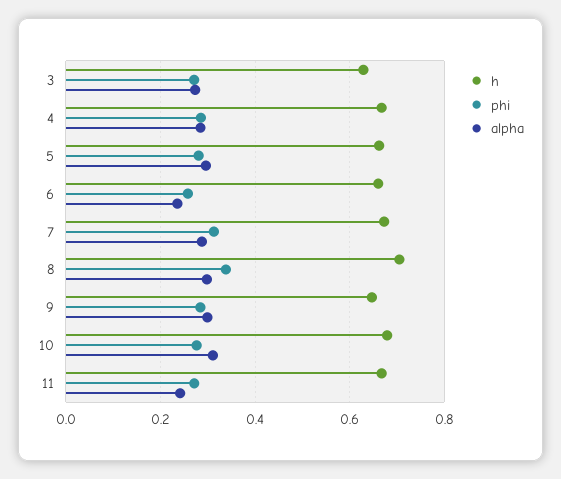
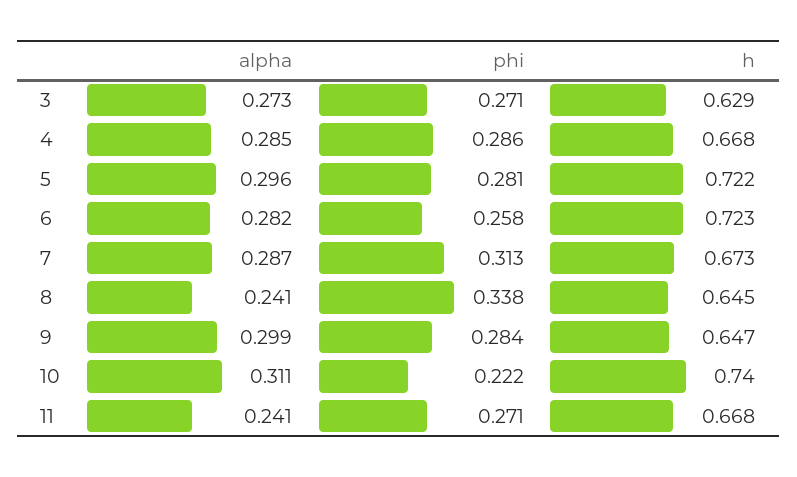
  {
    "h": {
      "3": 0.629,
      "4": 0.668,
-     "5": 0.66,
+     "5": 0.722,
-     "6": 0.66,
+     "6": 0.723,
      "7": 0.673,
-     "8": 0.7,
+     "8": 0.645,
      "9": 0.647,
-     "10": 0.68,
+     "10": 0.74,
      "11": 0.668
    },
    "phi": {
      "3": 0.271,
      "4": 0.286,
      "5": 0.281,
      "6": 0.258,
      "7": 0.313,
      "8": 0.338,
      "9": 0.284,
-     "10": 0.28,
+     "10": 0.222,
      "11": 0.271
    },
    "alpha": {
      "3": 0.273,
      "4": 0.285,
      "5": 0.296,
-     "6": 0.24,
+     "6": 0.282,
      "7": 0.287,
-     "8": 0.3,
+     "8": 0.241,
      "9": 0.299,
      "10": 0.311,
      "11": 0.241
    }
  }

